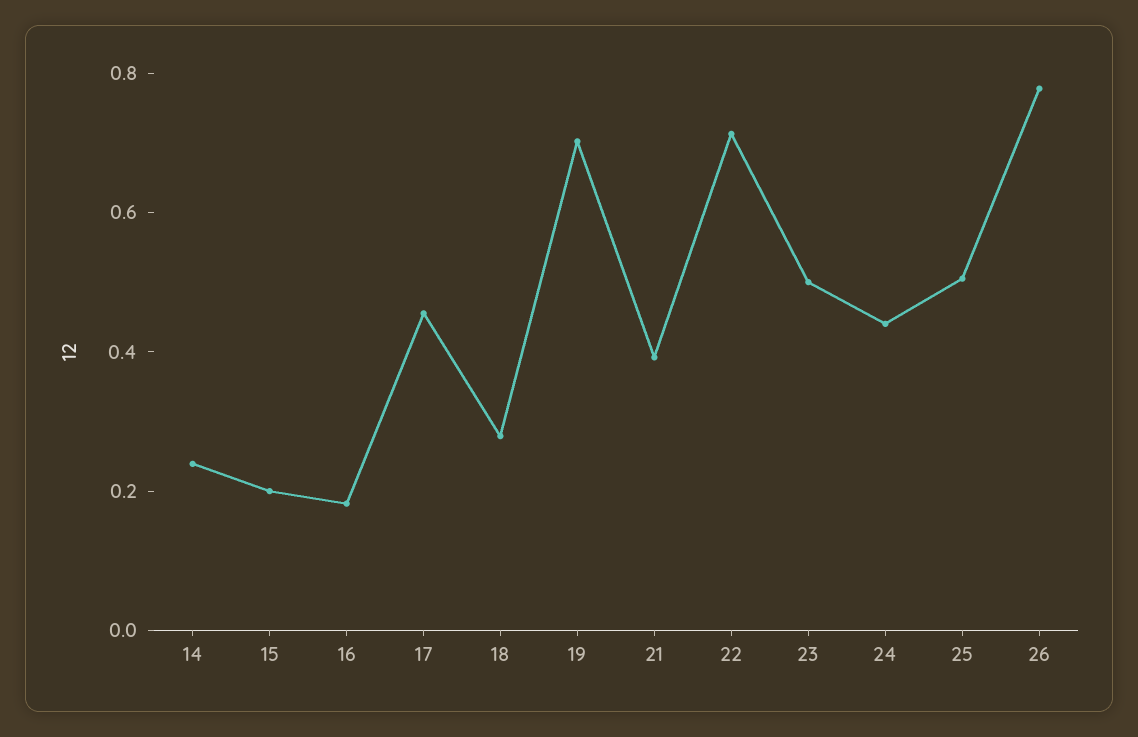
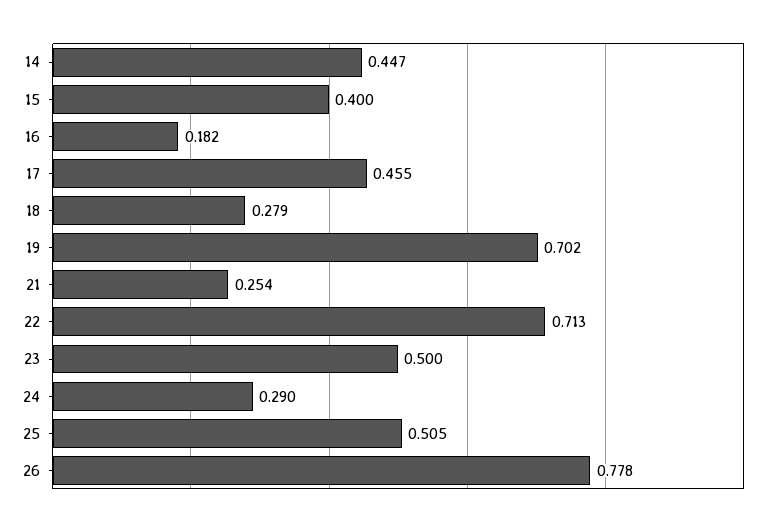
  {
-   "14": 0.25,
+   "14": 0.447,
-   "15": 0.2,
+   "15": 0.4,
    "16": 0.182,
    "17": 0.455,
    "18": 0.279,
    "19": 0.702,
-   "21": 0.4,
+   "21": 0.254,
    "22": 0.713,
    "23": 0.5,
-   "24": 0.45,
+   "24": 0.29,
    "25": 0.505,
    "26": 0.778
  }

